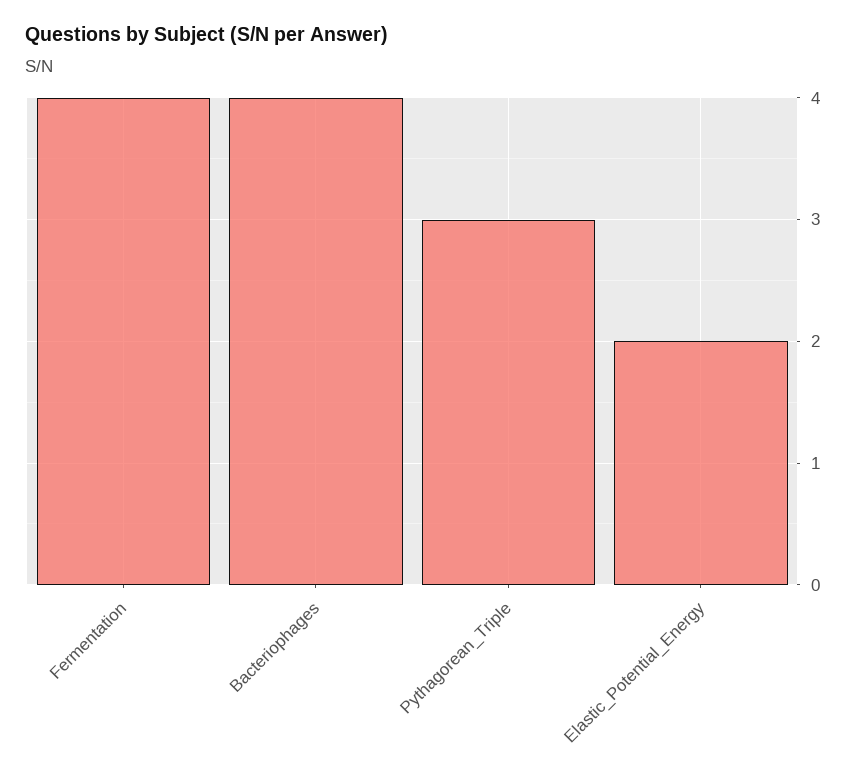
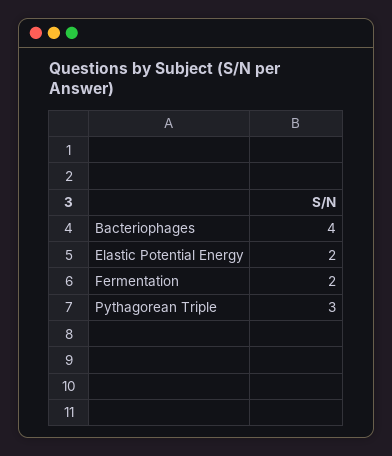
  {
-   "Fermentation": 4,
+   "Fermentation": 2,
    "Bacteriophages": 4,
    "Pythagorean_Triple": 3,
    "Elastic_Potential_Energy": 2
  }

